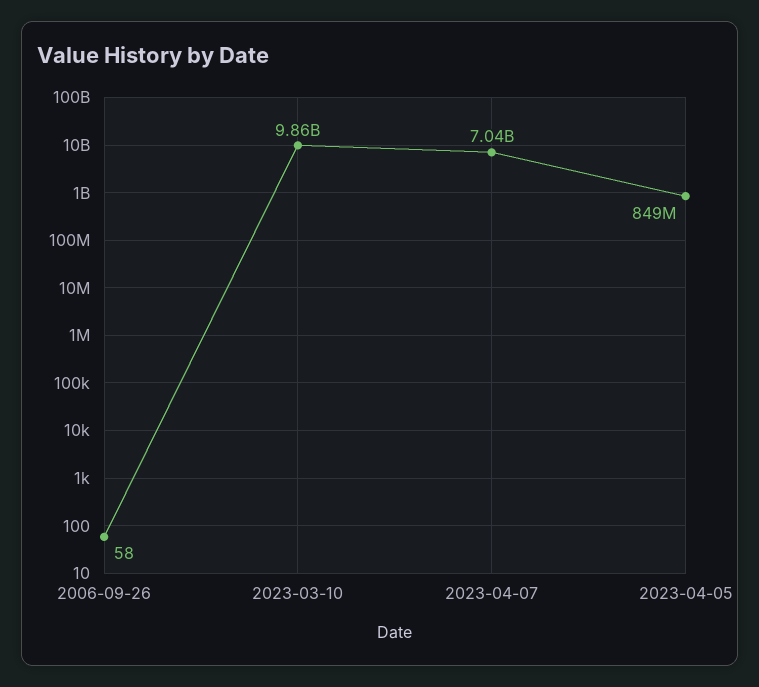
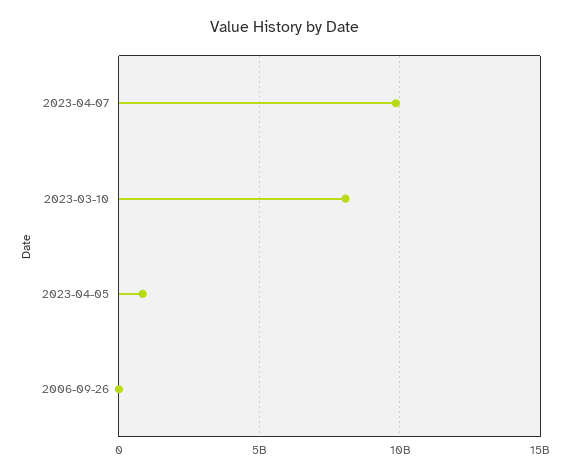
  {
    "2006-09-26": 58,
-   "2023-03-10": 9860000000,
+   "2023-03-10": 8000000000,
-   "2023-04-07": 7040000000,
+   "2023-04-07": 10000000000,
    "2023-04-05": 849000000
  }

